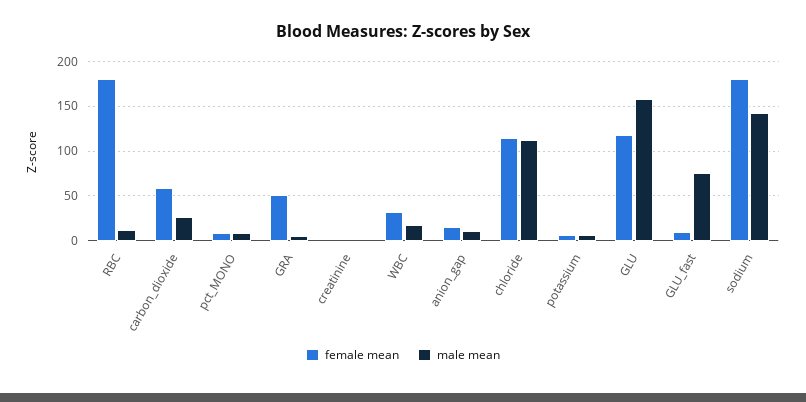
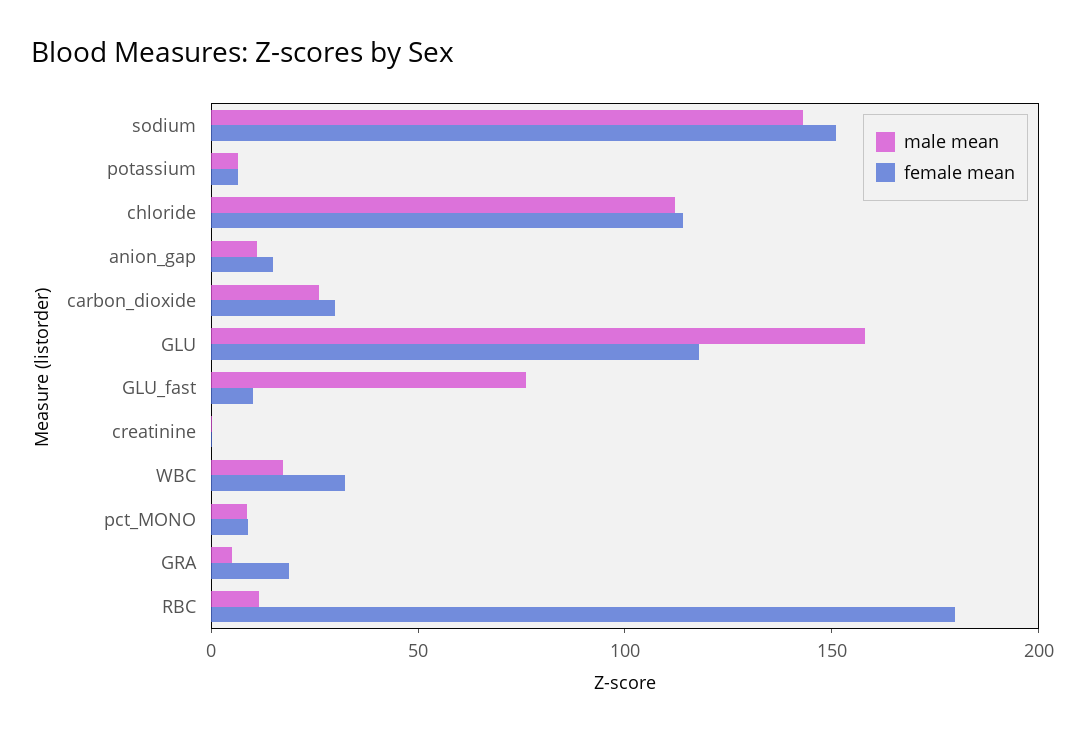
  {
    "female mean": {
      "RBC": 180,
-     "carbon_dioxide": 60,
+     "carbon_dioxide": 30,
      "pct_MONO": 10,
-     "GRA": 50,
+     "GRA": 20,
      "creatinine": 0,
      "WBC": 30,
      "anion_gap": 20,
      "chloride": 110,
      "potassium": 10,
      "GLU": 120,
      "GLU_fast": 10,
-     "sodium": 180
+     "sodium": 150
    },
    "male mean": {
      "RBC": 10,
      "carbon_dioxide": 30,
      "pct_MONO": 10,
      "GRA": 0,
      "creatinine": 0,
      "WBC": 20,
      "anion_gap": 10,
      "chloride": 110,
      "potassium": 10,
      "GLU": 160,
      "GLU_fast": 80,
      "sodium": 140
    }
  }

